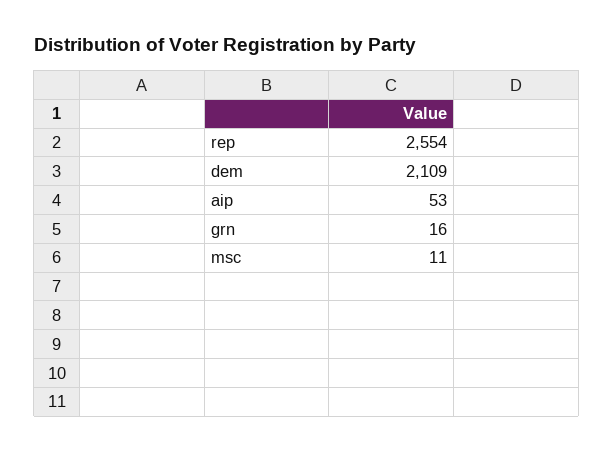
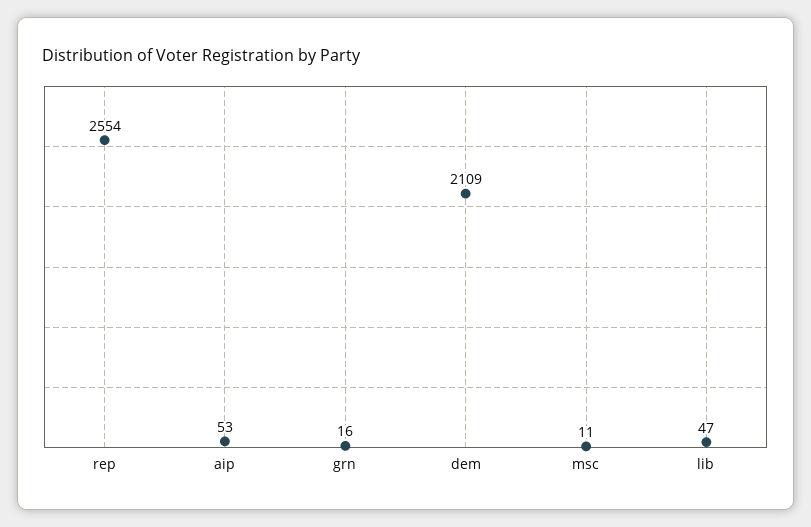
  {
    "rep": 2554,
    "dem": 2109,
    "aip": 53,
    "grn": 16,
-   "msc": 11
+   "msc": 11,
+   "lib": 47
  }

